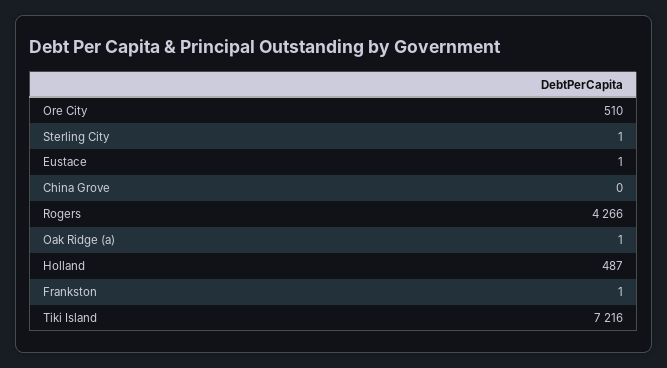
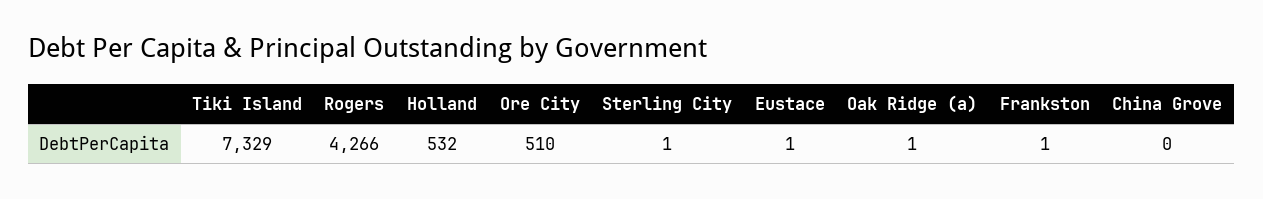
  {
    "Ore City": 510,
    "Sterling City": 1,
    "Eustace": 1,
    "China Grove": 0,
    "Rogers": 4266,
    "Oak Ridge (a)": 1,
-   "Holland": 487,
+   "Holland": 532,
    "Frankston": 1,
-   "Tiki Island": 7216
+   "Tiki Island": 7329
  }

